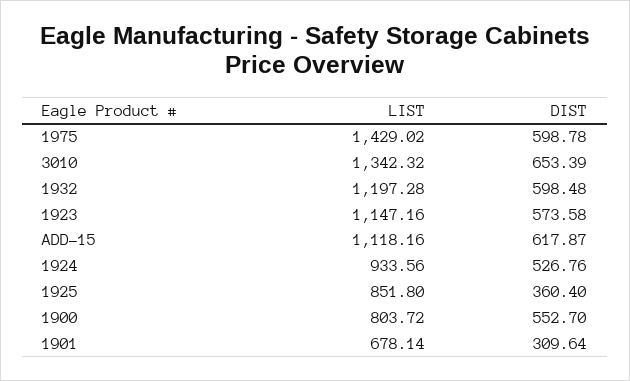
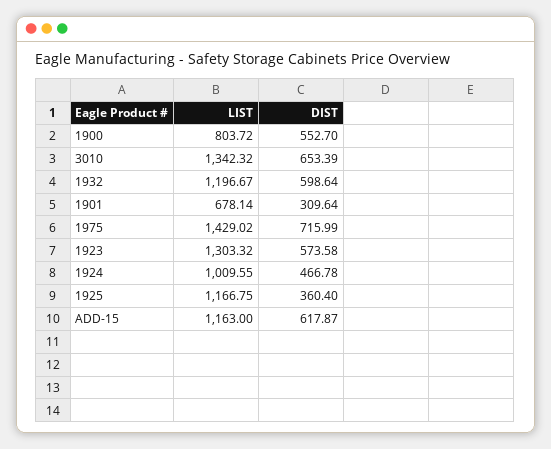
  {
    "LIST": {
      "1975": 1429.02,
      "3010": 1342.32,
-     "1932": 1197.28,
+     "1932": 1196.67,
-     "1923": 1147.16,
+     "1923": 1303.32,
-     "ADD-15": 1118.16,
+     "ADD-15": 1163,
-     "1924": 933.56,
+     "1924": 1009.55,
-     "1925": 851.8,
+     "1925": 1166.75,
      "1900": 803.72,
      "1901": 678.14
    },
    "DIST": {
-     "1975": 598.78,
+     "1975": 715.99,
      "3010": 653.39,
-     "1932": 598.48,
+     "1932": 598.64,
      "1923": 573.58,
      "ADD-15": 617.87,
-     "1924": 526.76,
+     "1924": 466.78,
      "1925": 360.4,
      "1900": 552.7,
      "1901": 309.64
    }
  }

